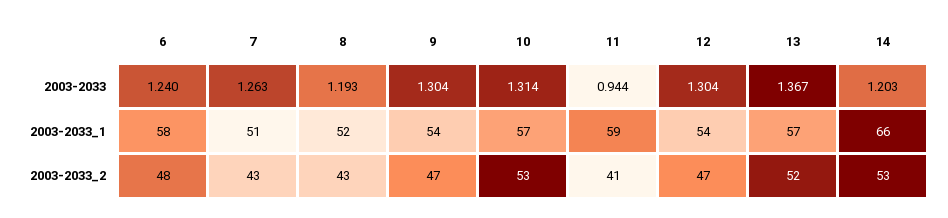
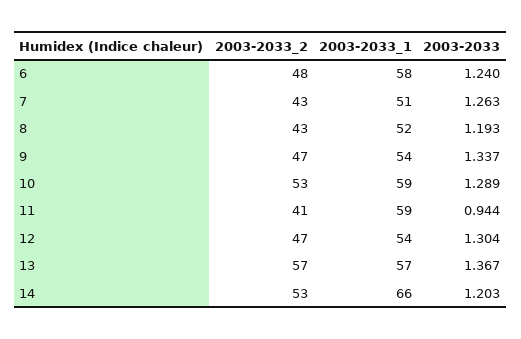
  {
    "6": {
      "2003-2033": 1.24,
      "2003-2033_1": 58,
      "2003-2033_2": 48
    },
    "7": {
      "2003-2033": 1.263,
      "2003-2033_1": 51,
      "2003-2033_2": 43
    },
    "8": {
      "2003-2033": 1.193,
      "2003-2033_1": 52,
      "2003-2033_2": 43
    },
    "9": {
-     "2003-2033": 1.304,
+     "2003-2033": 1.337,
      "2003-2033_1": 54,
      "2003-2033_2": 47
    },
    "10": {
-     "2003-2033": 1.314,
+     "2003-2033": 1.289,
-     "2003-2033_1": 57,
+     "2003-2033_1": 59,
      "2003-2033_2": 53
    },
    "11": {
      "2003-2033": 0.944,
      "2003-2033_1": 59,
      "2003-2033_2": 41
    },
    "12": {
      "2003-2033": 1.304,
      "2003-2033_1": 54,
      "2003-2033_2": 47
    },
    "13": {
      "2003-2033": 1.367,
      "2003-2033_1": 57,
-     "2003-2033_2": 52
+     "2003-2033_2": 57
    },
    "14": {
      "2003-2033": 1.203,
      "2003-2033_1": 66,
      "2003-2033_2": 53
    }
  }

